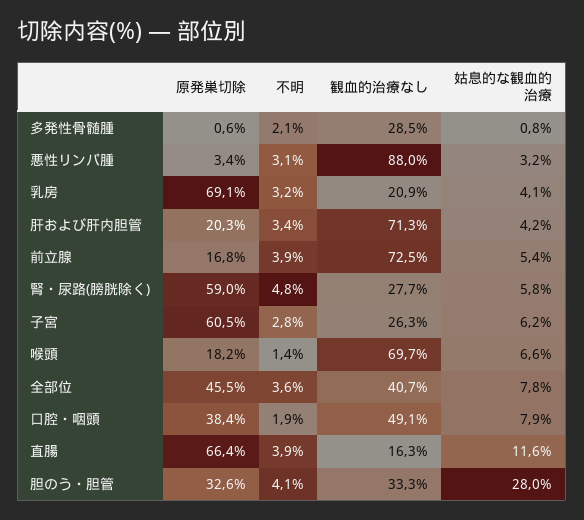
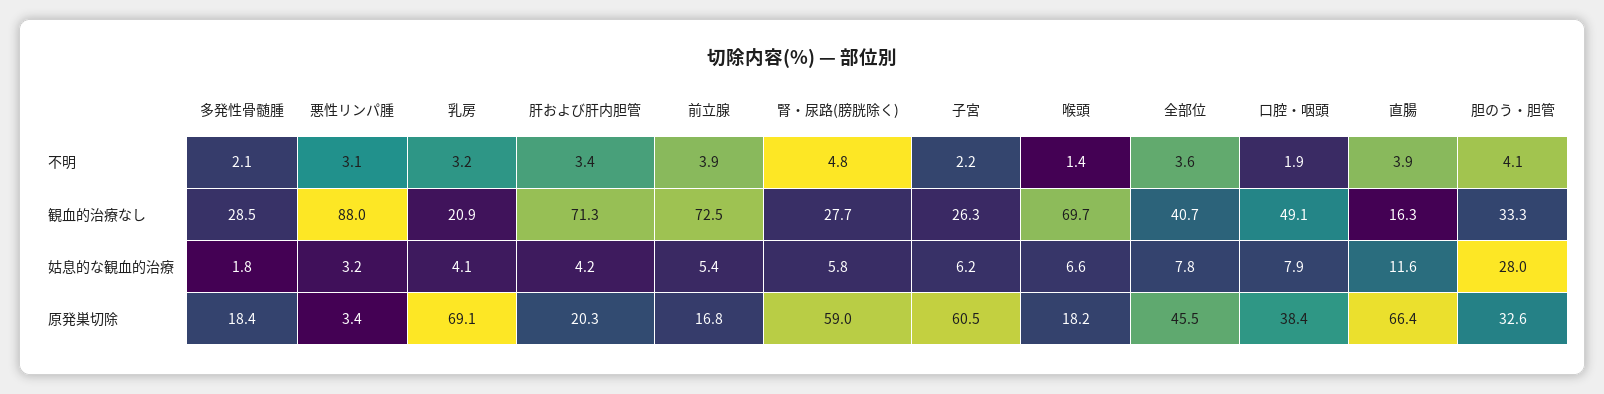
  {
    "原発巣切除": {
-     "多発性骨髄腫": 0.6,
+     "多発性骨髄腫": 18.4,
      "悪性リンパ腫": 3.4,
      "乳房": 69.1,
      "肝および肝内胆管": 20.3,
      "前立腺": 16.8,
      "腎・尿路(膀胱除く)": 59,
      "子宮": 60.5,
      "喉頭": 18.2,
      "全部位": 45.5,
      "口腔・咽頭": 38.4,
      "直腸": 66.4,
      "胆のう・胆管": 32.6
    },
    "不明": {
      "多発性骨髄腫": 2.1,
      "悪性リンパ腫": 3.1,
      "乳房": 3.2,
      "肝および肝内胆管": 3.4,
      "前立腺": 3.9,
      "腎・尿路(膀胱除く)": 4.8,
-     "子宮": 2.8,
+     "子宮": 2.2,
      "喉頭": 1.4,
      "全部位": 3.6,
      "口腔・咽頭": 1.9,
      "直腸": 3.9,
      "胆のう・胆管": 4.1
    },
    "観血的治療なし": {
      "多発性骨髄腫": 28.5,
      "悪性リンパ腫": 88,
      "乳房": 20.9,
      "肝および肝内胆管": 71.3,
      "前立腺": 72.5,
      "腎・尿路(膀胱除く)": 27.7,
      "子宮": 26.3,
      "喉頭": 69.7,
      "全部位": 40.7,
      "口腔・咽頭": 49.1,
      "直腸": 16.3,
      "胆のう・胆管": 33.3
    },
    "姑息的な観血的治療": {
-     "多発性骨髄腫": 0.8,
+     "多発性骨髄腫": 1.8,
      "悪性リンパ腫": 3.2,
      "乳房": 4.1,
      "肝および肝内胆管": 4.2,
      "前立腺": 5.4,
      "腎・尿路(膀胱除く)": 5.8,
      "子宮": 6.2,
      "喉頭": 6.6,
      "全部位": 7.8,
      "口腔・咽頭": 7.9,
      "直腸": 11.6,
      "胆のう・胆管": 28
    }
  }

